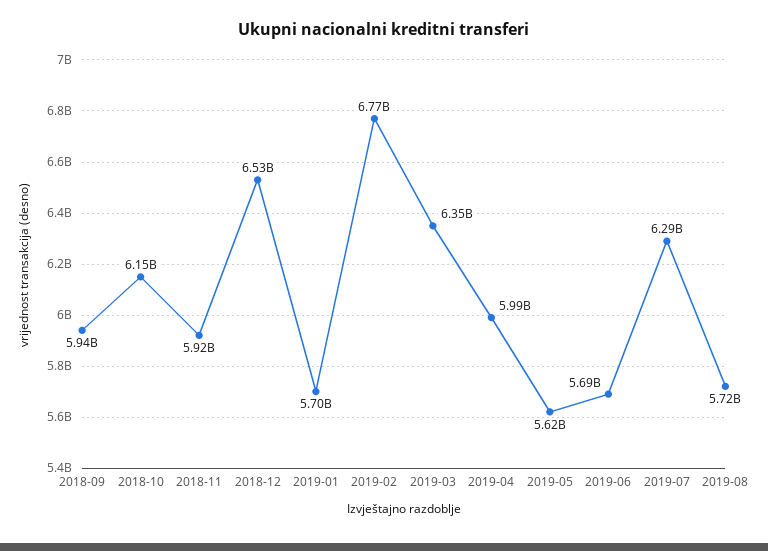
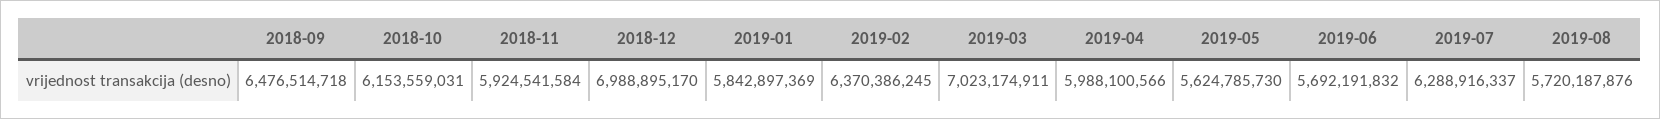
  {
-   "2018-09": 5940000000,
+   "2018-09": 6476514718,
    "2018-10": 6153559031,
    "2018-11": 5924541584,
-   "2018-12": 6530000000,
+   "2018-12": 6988895170,
-   "2019-01": 5700000000,
+   "2019-01": 5842897369,
-   "2019-02": 6770000000,
+   "2019-02": 6370386245,
-   "2019-03": 6350000000,
+   "2019-03": 7023174911,
    "2019-04": 5988100566,
    "2019-05": 5624785730,
    "2019-06": 5692191832,
    "2019-07": 6288916337,
    "2019-08": 5720187876
  }

